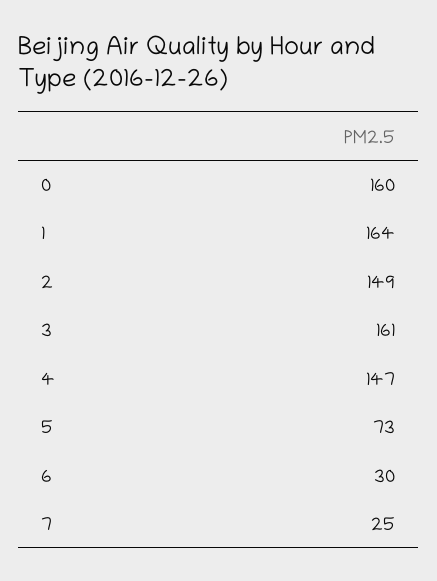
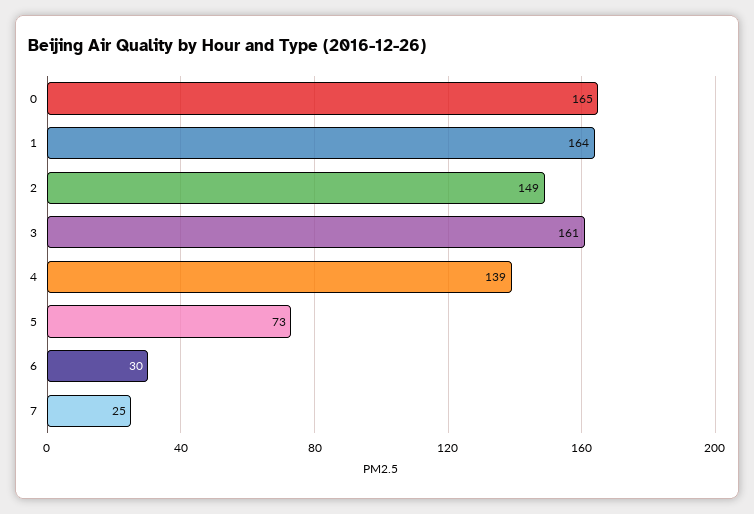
  {
-   "0": 160,
+   "0": 165,
    "1": 164,
    "2": 149,
    "3": 161,
-   "4": 147,
+   "4": 139,
    "5": 73,
    "6": 30,
    "7": 25
  }

